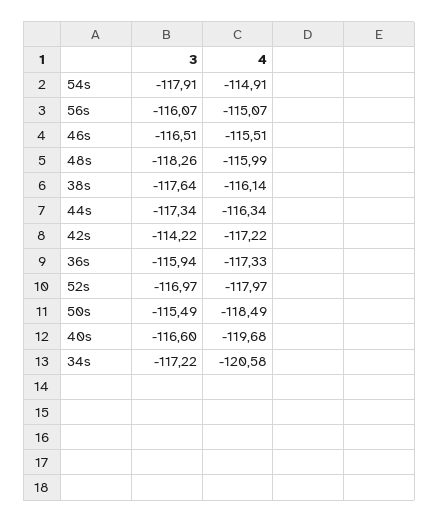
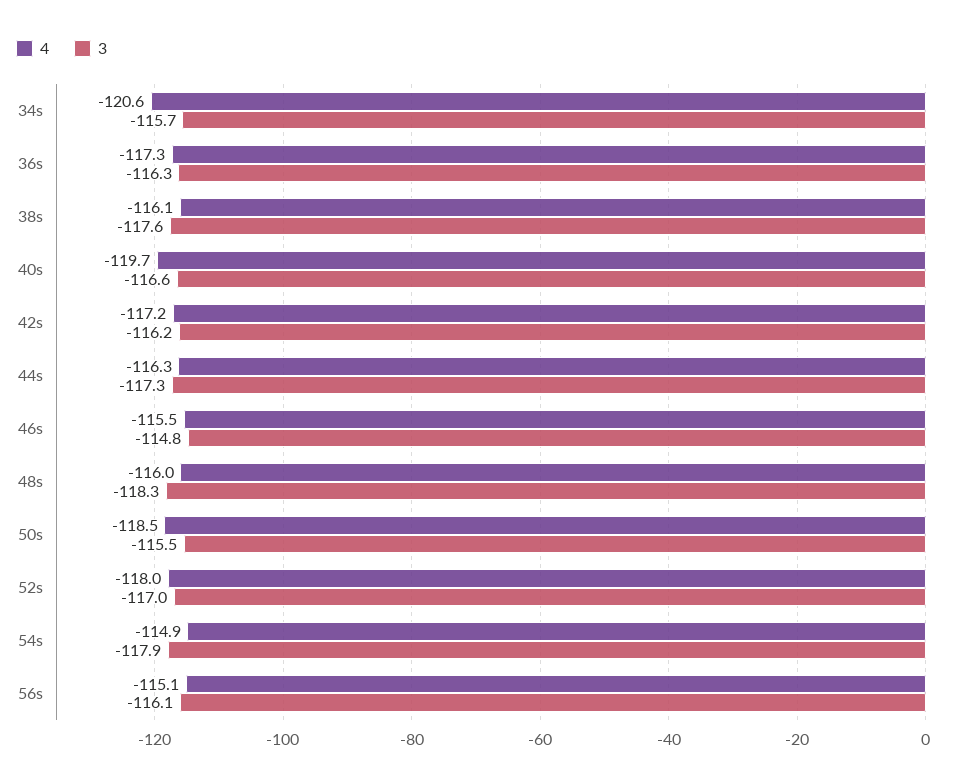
  {
    "3": {
      "54s": -117.91,
      "56s": -116.07,
-     "46s": -116.51,
+     "46s": -114.8,
      "48s": -118.26,
      "38s": -117.64,
      "44s": -117.34,
-     "42s": -114.22,
+     "42s": -116.2,
-     "36s": -115.94,
+     "36s": -116.3,
      "52s": -116.97,
      "50s": -115.49,
      "40s": -116.6,
-     "34s": -117.22
+     "34s": -115.7
    },
    "4": {
      "54s": -114.91,
      "56s": -115.07,
      "46s": -115.51,
      "48s": -115.99,
      "38s": -116.14,
      "44s": -116.34,
      "42s": -117.22,
      "36s": -117.33,
      "52s": -117.97,
      "50s": -118.49,
      "40s": -119.68,
      "34s": -120.58
    }
  }

